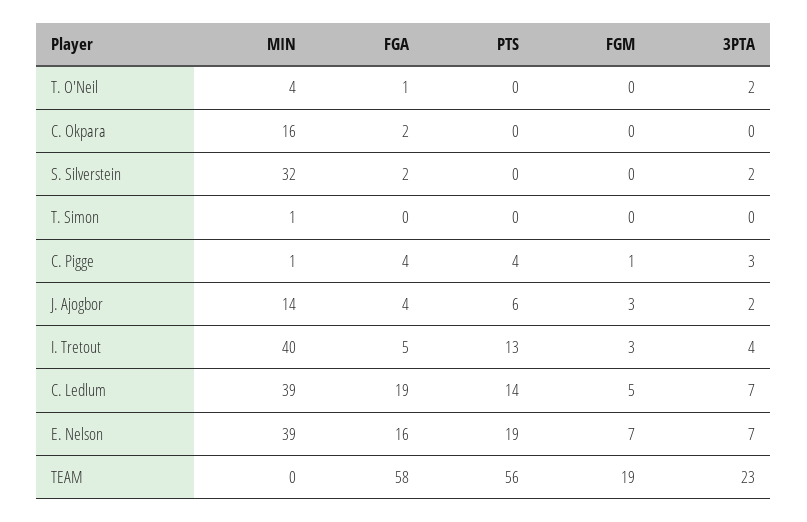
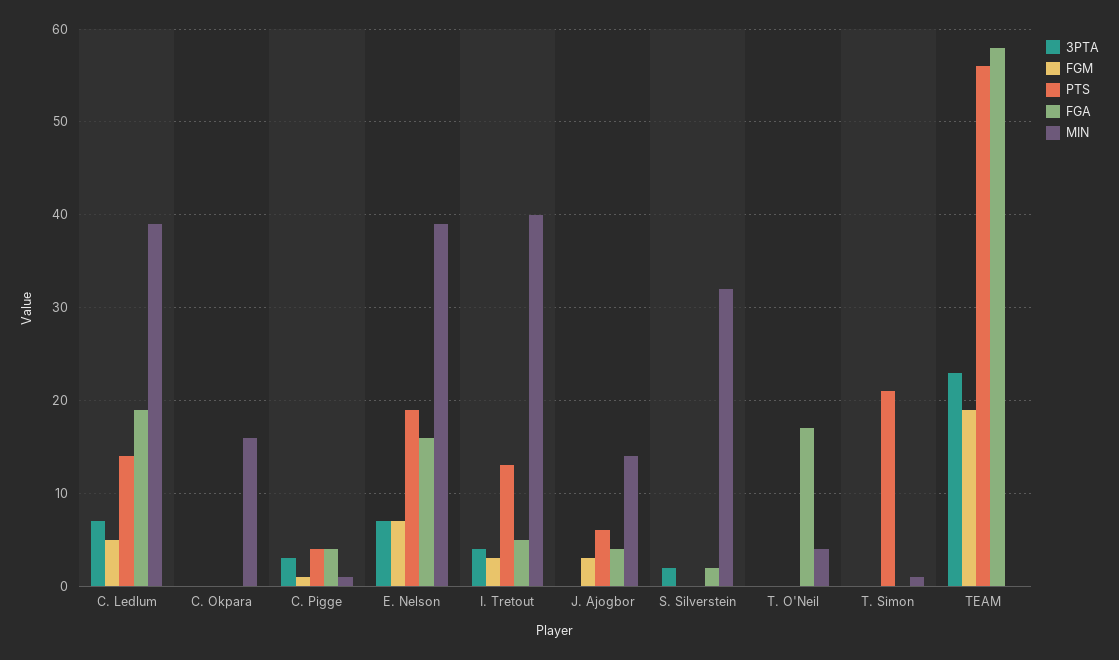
  {
    "MIN": {
      "T. O'Neil": 4,
      "C. Okpara": 16,
      "S. Silverstein": 32,
      "T. Simon": 1,
      "C. Pigge": 1,
      "J. Ajogbor": 14,
      "I. Tretout": 40,
      "C. Ledlum": 39,
      "E. Nelson": 39,
      "TEAM": 0
    },
    "FGA": {
-     "T. O'Neil": 1,
+     "T. O'Neil": 17,
-     "C. Okpara": 2,
+     "C. Okpara": 0,
      "S. Silverstein": 2,
      "T. Simon": 0,
      "C. Pigge": 4,
      "J. Ajogbor": 4,
      "I. Tretout": 5,
      "C. Ledlum": 19,
      "E. Nelson": 16,
      "TEAM": 58
    },
    "PTS": {
      "T. O'Neil": 0,
      "C. Okpara": 0,
      "S. Silverstein": 0,
-     "T. Simon": 0,
+     "T. Simon": 21,
      "C. Pigge": 4,
      "J. Ajogbor": 6,
      "I. Tretout": 13,
      "C. Ledlum": 14,
      "E. Nelson": 19,
      "TEAM": 56
    },
    "FGM": {
      "T. O'Neil": 0,
      "C. Okpara": 0,
      "S. Silverstein": 0,
      "T. Simon": 0,
      "C. Pigge": 1,
      "J. Ajogbor": 3,
      "I. Tretout": 3,
      "C. Ledlum": 5,
      "E. Nelson": 7,
      "TEAM": 19
    },
    "3PTA": {
-     "T. O'Neil": 2,
+     "T. O'Neil": 0,
      "C. Okpara": 0,
      "S. Silverstein": 2,
      "T. Simon": 0,
      "C. Pigge": 3,
-     "J. Ajogbor": 2,
+     "J. Ajogbor": 0,
      "I. Tretout": 4,
      "C. Ledlum": 7,
      "E. Nelson": 7,
      "TEAM": 23
    }
  }

